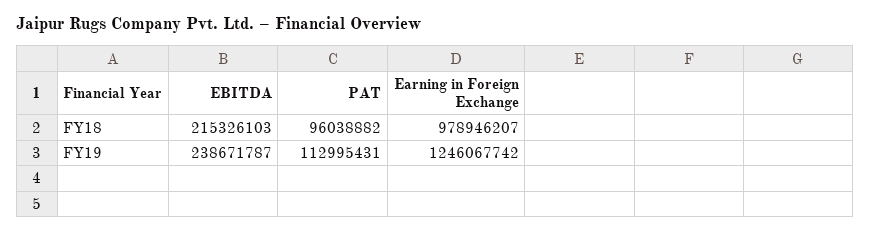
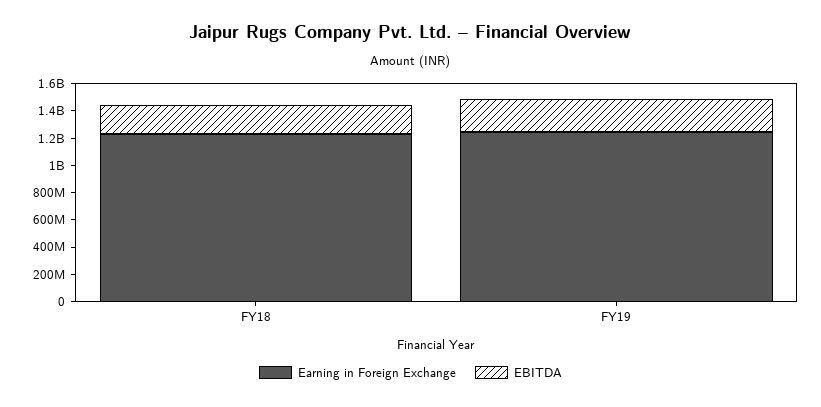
  {
    "EBITDA": {
      "FY18": 215326103,
      "FY19": 238671787
    },
-   "PAT": {
-     "FY18": 96038882,
-     "FY19": 112995431
-   },
    "Earning in Foreign Exchange": {
-     "FY18": 978946207,
+     "FY18": 1200000000,
      "FY19": 1246067742
    }
  }

